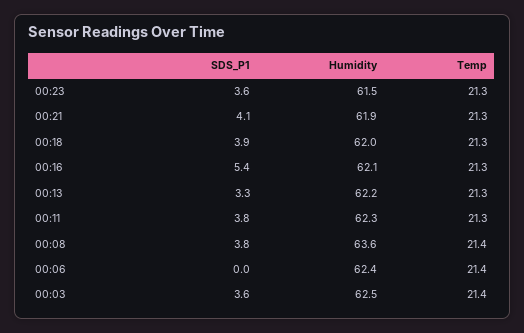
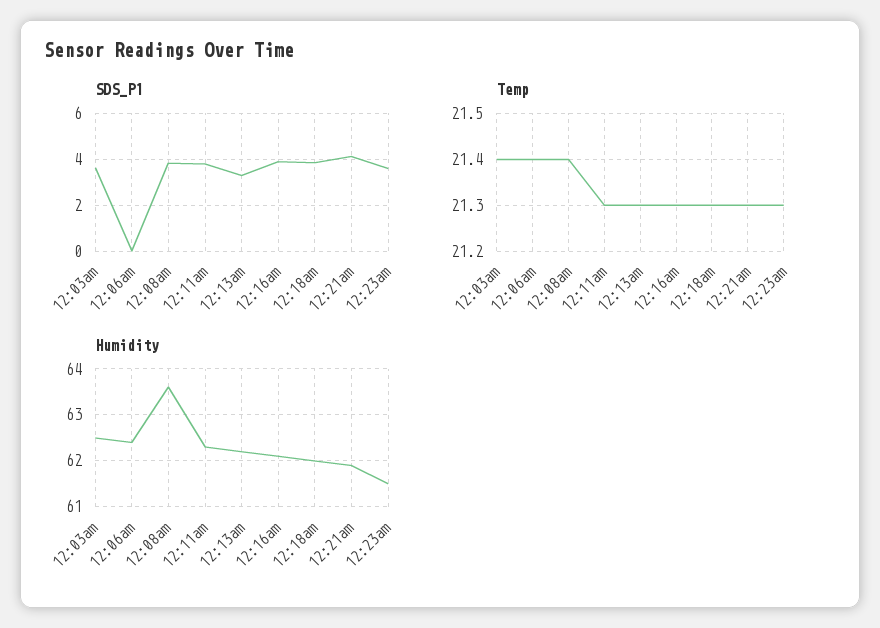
  {
    "SDS_P1": {
      "00:23": 3.6,
      "00:21": 4.1,
      "00:18": 3.9,
-     "00:16": 5.4,
+     "00:16": 4,
      "00:13": 3.3,
      "00:11": 3.8,
      "00:08": 3.8,
      "00:06": 0,
      "00:03": 3.6
    },
    "Humidity": {
      "00:23": 61.5,
      "00:21": 61.9,
      "00:18": 62,
      "00:16": 62.1,
      "00:13": 62.2,
      "00:11": 62.3,
      "00:08": 63.6,
      "00:06": 62.4,
      "00:03": 62.5
    },
    "Temp": {
      "00:23": 21.3,
      "00:21": 21.3,
      "00:18": 21.3,
      "00:16": 21.3,
      "00:13": 21.3,
      "00:11": 21.3,
      "00:08": 21.4,
      "00:06": 21.4,
      "00:03": 21.4
    }
  }

